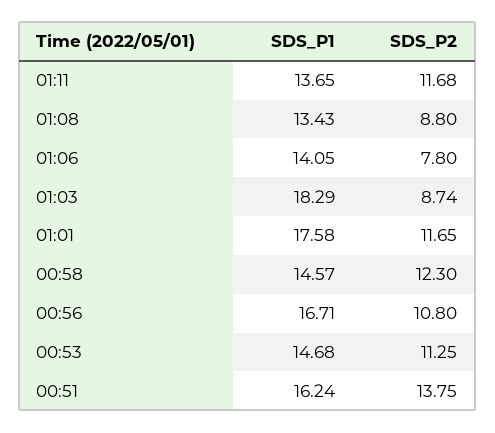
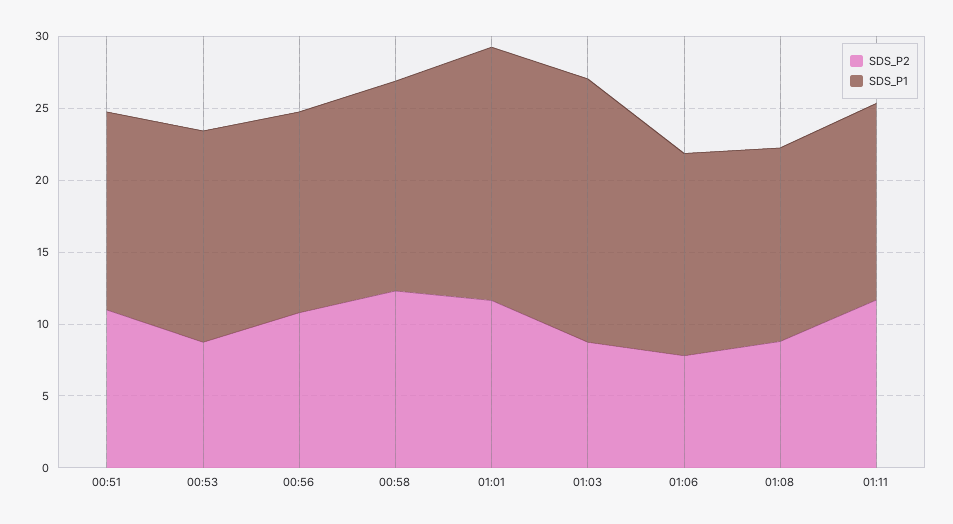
  {
    "SDS_P1": {
      "01:11": 13.65,
      "01:08": 13.43,
      "01:06": 14.05,
      "01:03": 18.29,
      "01:01": 17.58,
      "00:58": 14.57,
-     "00:56": 16.71,
+     "00:56": 14,
      "00:53": 14.68,
-     "00:51": 16.24
+     "00:51": 14
    },
    "SDS_P2": {
      "01:11": 11.68,
      "01:08": 8.8,
      "01:06": 7.8,
      "01:03": 8.74,
      "01:01": 11.65,
      "00:58": 12.3,
      "00:56": 10.8,
-     "00:53": 11.25,
+     "00:53": 9,
-     "00:51": 13.75
+     "00:51": 11
    }
  }

